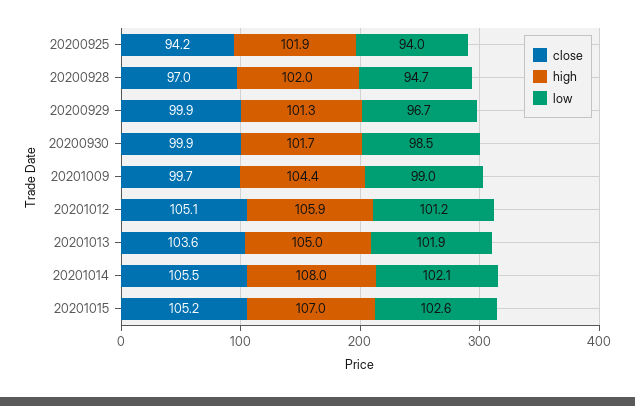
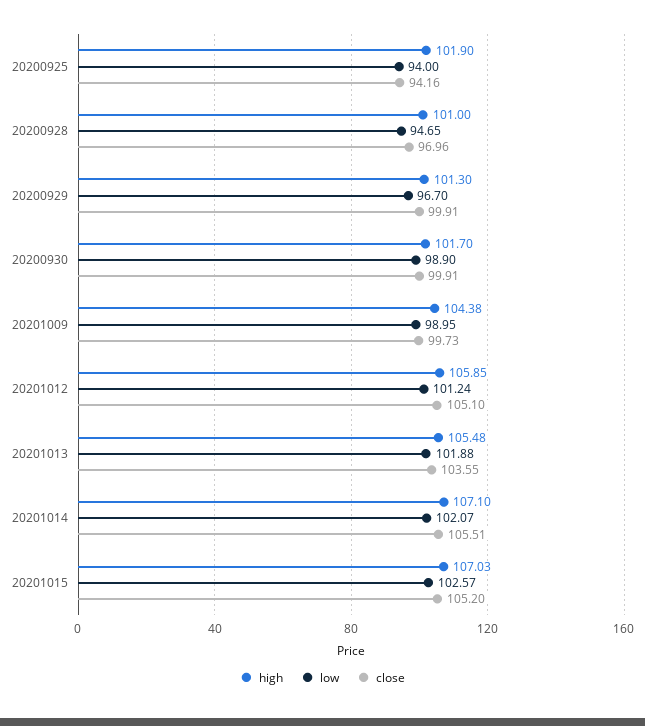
  {
    "close": {
      "20200925": 94.16,
      "20200928": 96.96,
      "20200929": 99.91,
      "20200930": 99.91,
      "20201009": 99.73,
      "20201012": 105.1,
      "20201013": 103.55,
      "20201014": 105.51,
      "20201015": 105.2
    },
    "high": {
      "20200925": 101.9,
-     "20200928": 102,
+     "20200928": 101,
      "20200929": 101.3,
      "20200930": 101.7,
      "20201009": 104.38,
      "20201012": 105.85,
-     "20201013": 105,
+     "20201013": 105.48,
-     "20201014": 108,
+     "20201014": 107.1,
      "20201015": 107.03
    },
    "low": {
      "20200925": 94,
      "20200928": 94.65,
      "20200929": 96.7,
-     "20200930": 98.5,
+     "20200930": 98.9,
      "20201009": 98.95,
      "20201012": 101.24,
      "20201013": 101.88,
      "20201014": 102.07,
      "20201015": 102.57
    }
  }

